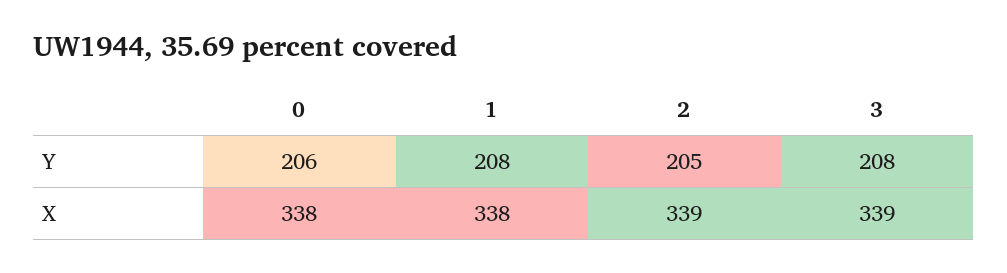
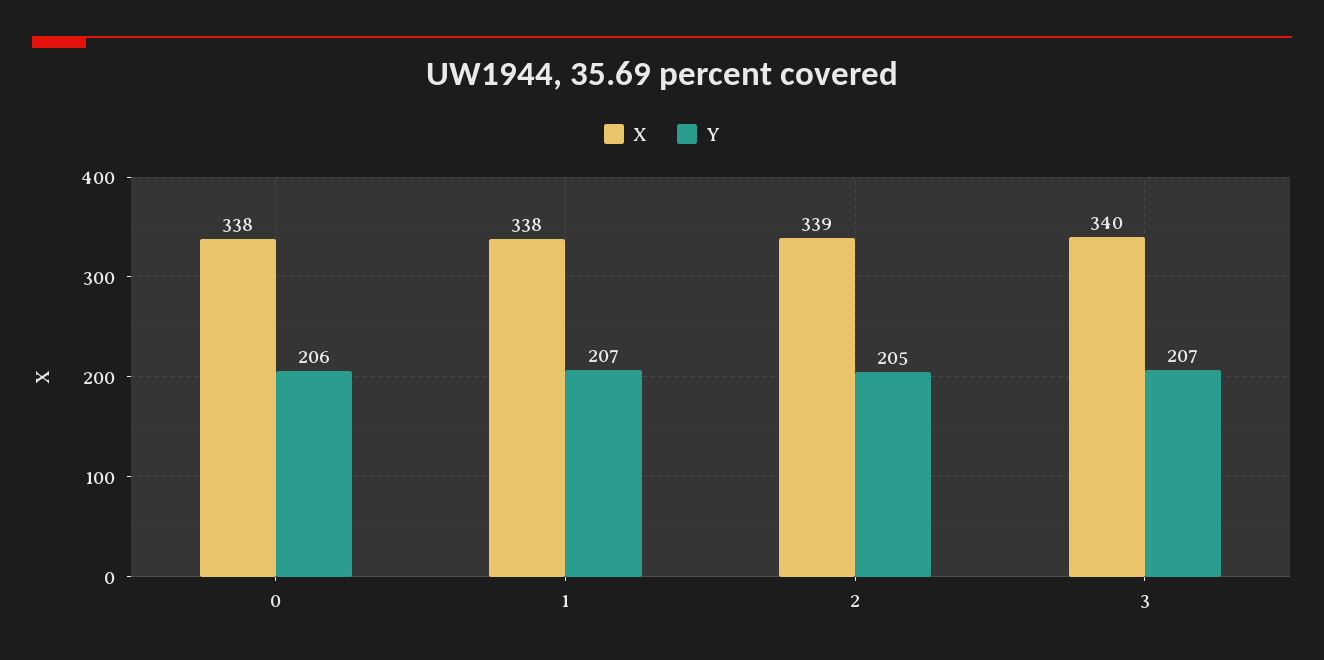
  {
    "Y": {
      "0": 206,
-     "1": 208,
+     "1": 207,
      "2": 205,
-     "3": 208
+     "3": 207
    },
    "X": {
      "0": 338,
      "1": 338,
      "2": 339,
-     "3": 339
+     "3": 340
    }
  }

